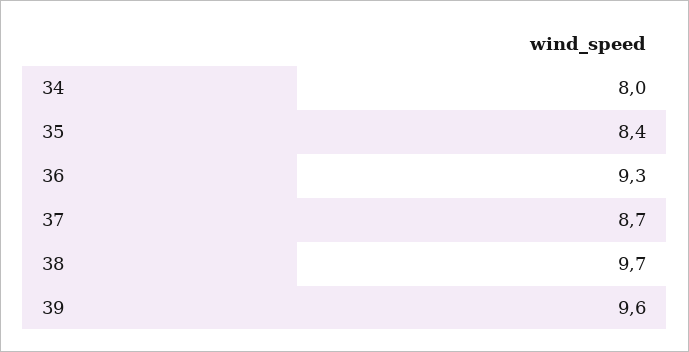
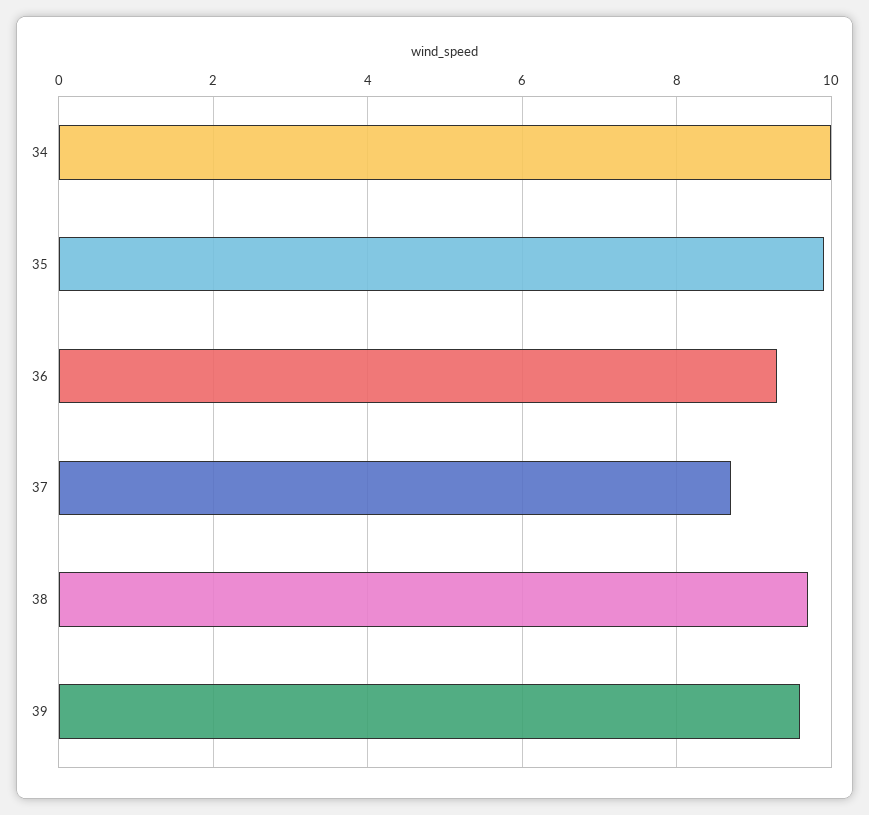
  {
-   "34": 8,
+   "34": 10,
-   "35": 8.4,
+   "35": 10,
    "36": 9.3,
    "37": 8.7,
    "38": 9.7,
    "39": 9.6
  }

